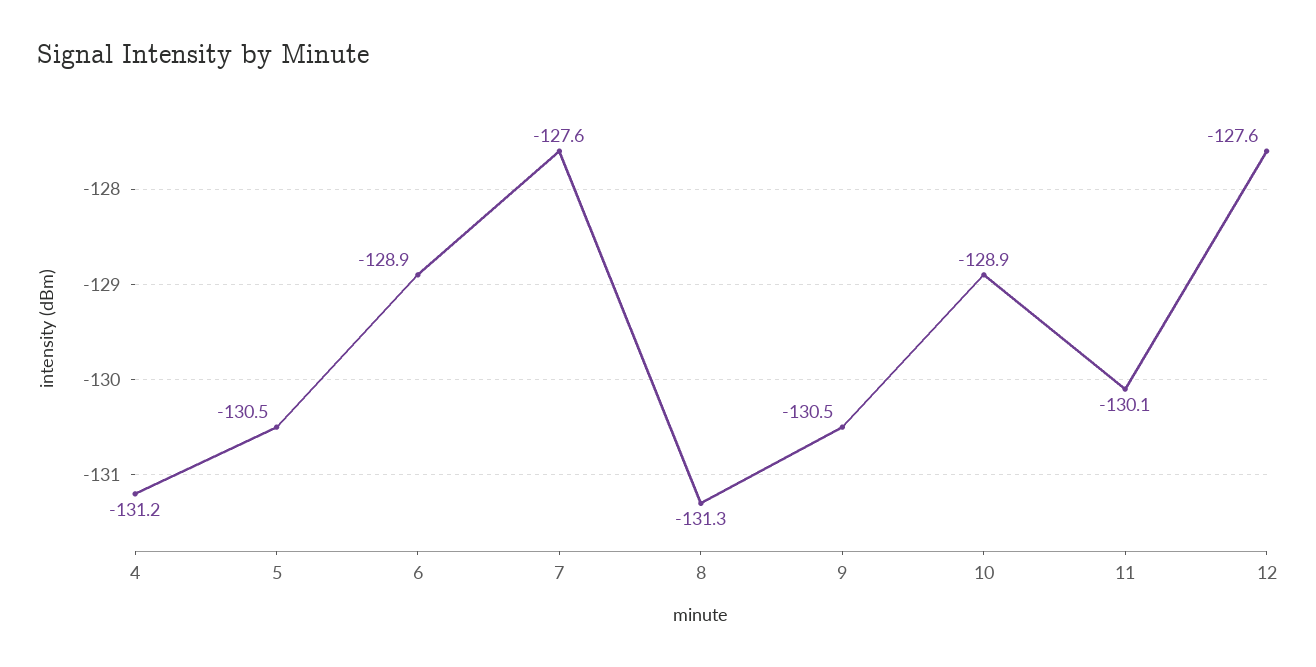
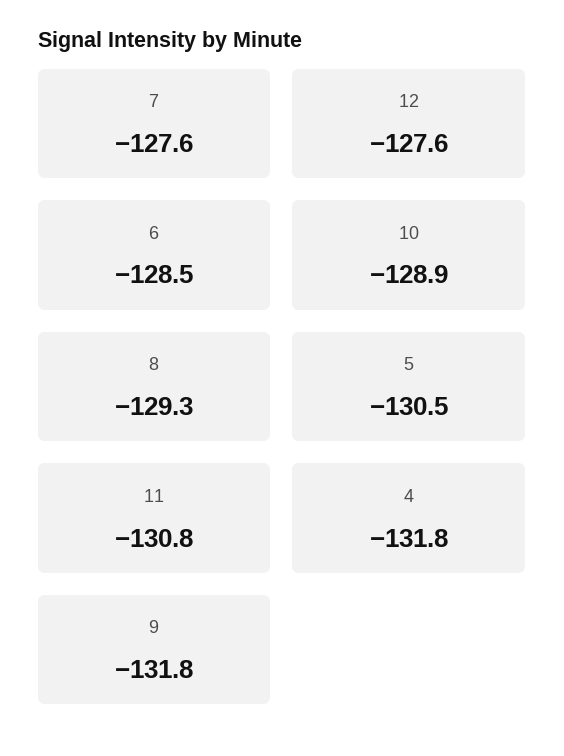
  {
-   "4": -131.2,
+   "4": -131.8,
    "5": -130.5,
-   "6": -128.9,
+   "6": -128.5,
    "7": -127.6,
-   "8": -131.3,
+   "8": -129.3,
-   "9": -130.5,
+   "9": -131.8,
    "10": -128.9,
-   "11": -130.1,
+   "11": -130.8,
    "12": -127.6
  }

